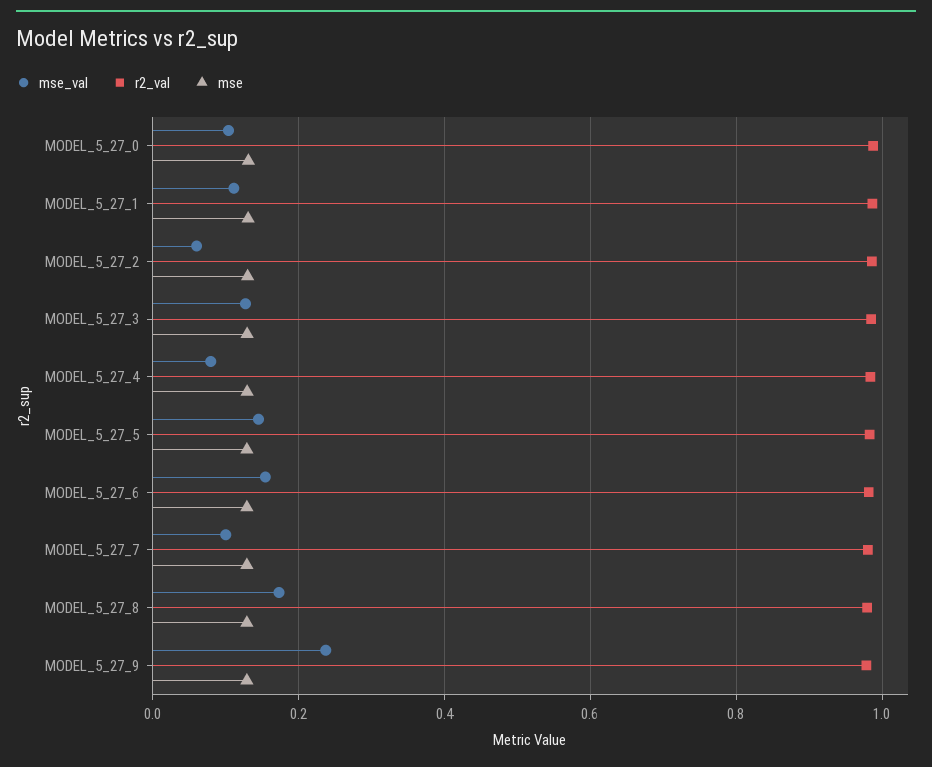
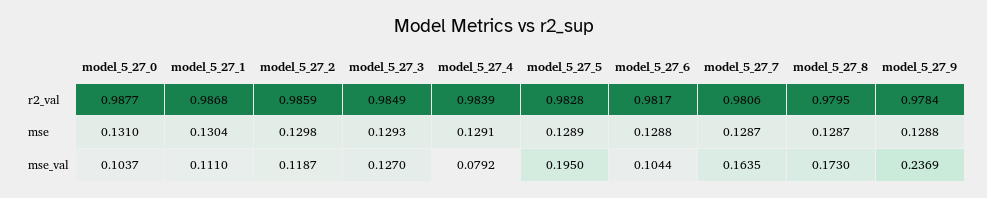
  {
    "mse_val": {
      "MODEL_5_27_0": 0.1037,
      "MODEL_5_27_1": 0.111,
-     "MODEL_5_27_2": 0.06,
+     "MODEL_5_27_2": 0.1187,
      "MODEL_5_27_3": 0.127,
      "MODEL_5_27_4": 0.0792,
-     "MODEL_5_27_5": 0.14,
+     "MODEL_5_27_5": 0.195,
-     "MODEL_5_27_6": 0.16,
+     "MODEL_5_27_6": 0.1044,
-     "MODEL_5_27_7": 0.1,
+     "MODEL_5_27_7": 0.1635,
      "MODEL_5_27_8": 0.173,
      "MODEL_5_27_9": 0.2369
    },
    "r2_val": {
      "MODEL_5_27_0": 0.9877,
      "MODEL_5_27_1": 0.9868,
      "MODEL_5_27_2": 0.9859,
      "MODEL_5_27_3": 0.9849,
      "MODEL_5_27_4": 0.9839,
      "MODEL_5_27_5": 0.9828,
      "MODEL_5_27_6": 0.9817,
      "MODEL_5_27_7": 0.9806,
      "MODEL_5_27_8": 0.9795,
      "MODEL_5_27_9": 0.9784
    },
    "mse": {
      "MODEL_5_27_0": 0.131,
      "MODEL_5_27_1": 0.1304,
      "MODEL_5_27_2": 0.1298,
      "MODEL_5_27_3": 0.1293,
      "MODEL_5_27_4": 0.1291,
      "MODEL_5_27_5": 0.1289,
      "MODEL_5_27_6": 0.1288,
      "MODEL_5_27_7": 0.1287,
      "MODEL_5_27_8": 0.1287,
      "MODEL_5_27_9": 0.1288
    }
  }

